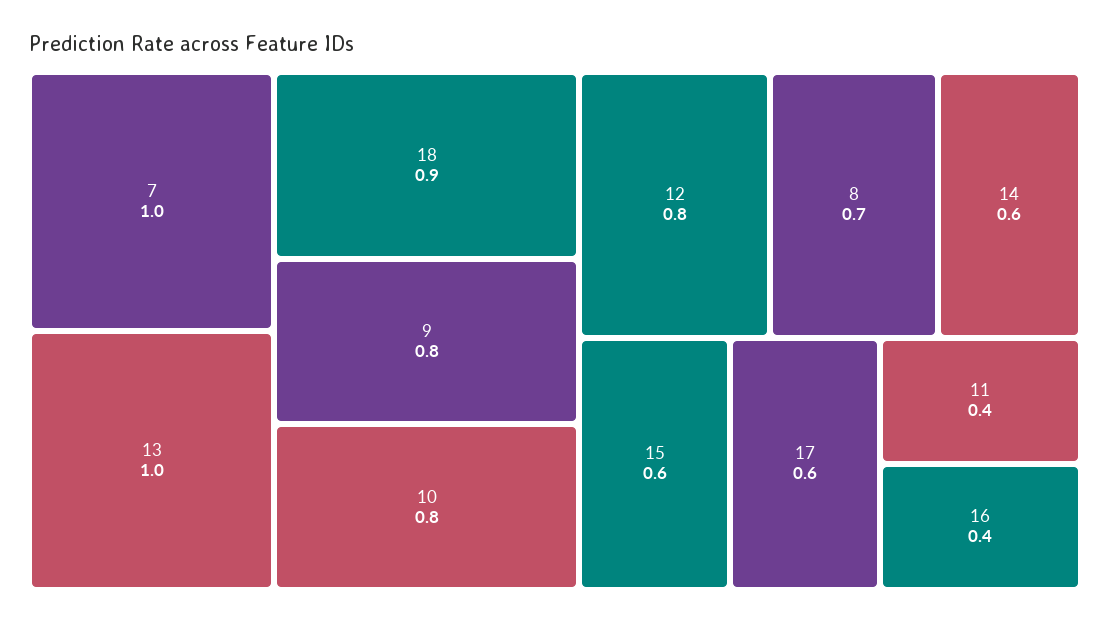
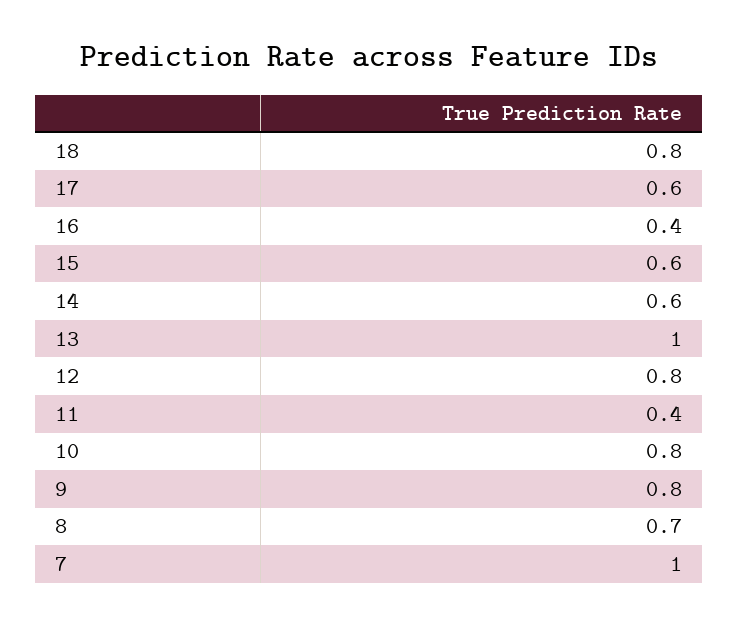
  {
    "7": 1,
    "13": 1,
-   "18": 0.9,
+   "18": 0.8,
    "9": 0.8,
    "10": 0.8,
    "12": 0.8,
    "8": 0.7,
    "14": 0.6,
    "15": 0.6,
    "17": 0.6,
    "11": 0.4,
    "16": 0.4
  }

